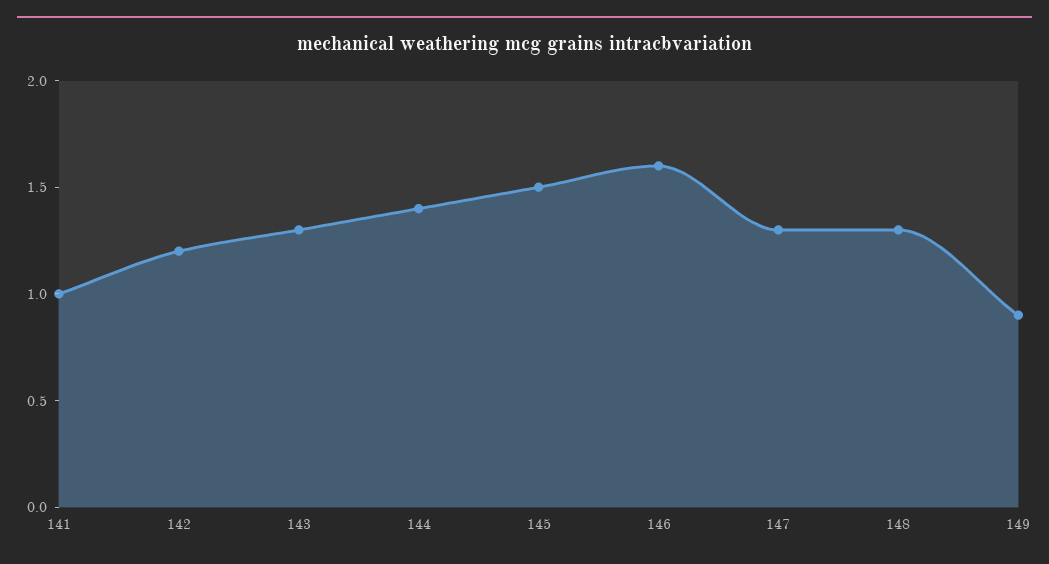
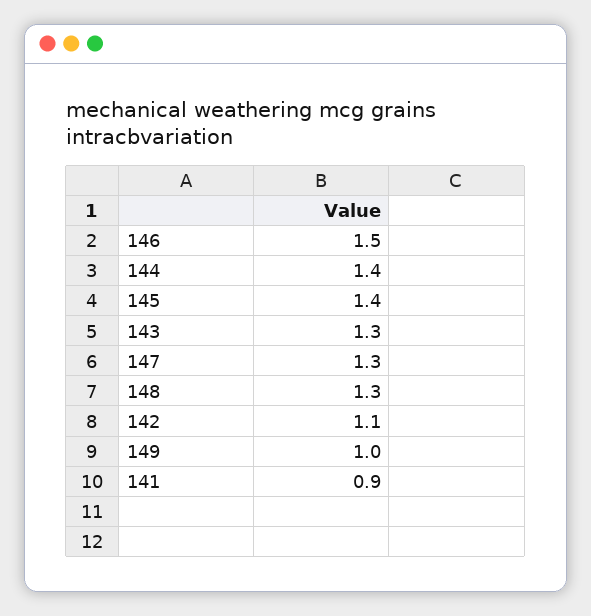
  {
-   "141": 1,
+   "141": 0.9,
-   "142": 1.2,
+   "142": 1.1,
    "143": 1.3,
    "144": 1.4,
-   "145": 1.5,
+   "145": 1.4,
-   "146": 1.6,
+   "146": 1.5,
    "147": 1.3,
    "148": 1.3,
-   "149": 0.9
+   "149": 1
  }

